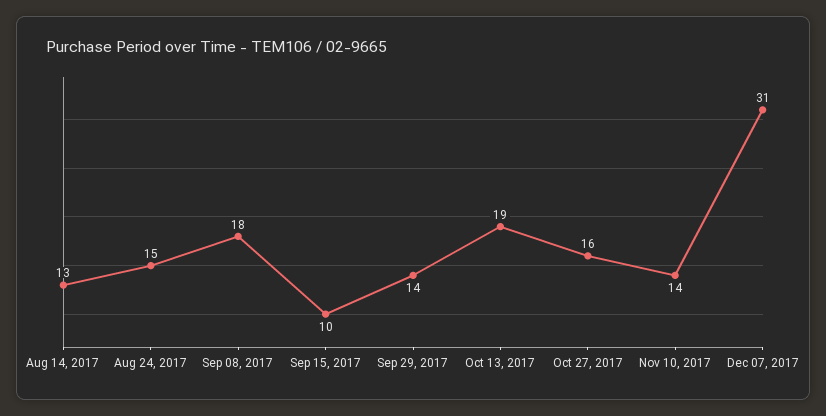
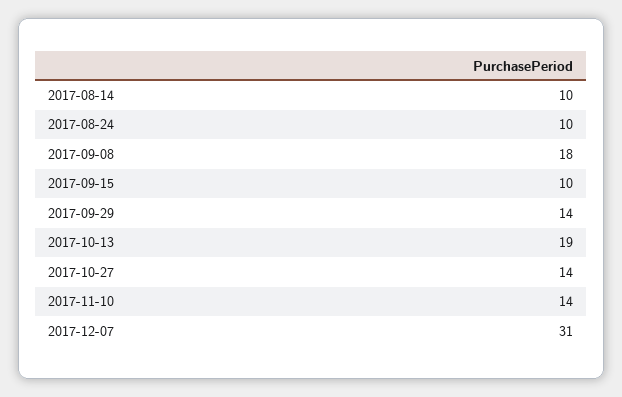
  {
-   "Aug 14, 2017": 13,
+   "Aug 14, 2017": 10,
-   "Aug 24, 2017": 15,
+   "Aug 24, 2017": 10,
    "Sep 08, 2017": 18,
    "Sep 15, 2017": 10,
    "Sep 29, 2017": 14,
    "Oct 13, 2017": 19,
-   "Oct 27, 2017": 16,
+   "Oct 27, 2017": 14,
    "Nov 10, 2017": 14,
    "Dec 07, 2017": 31
  }

